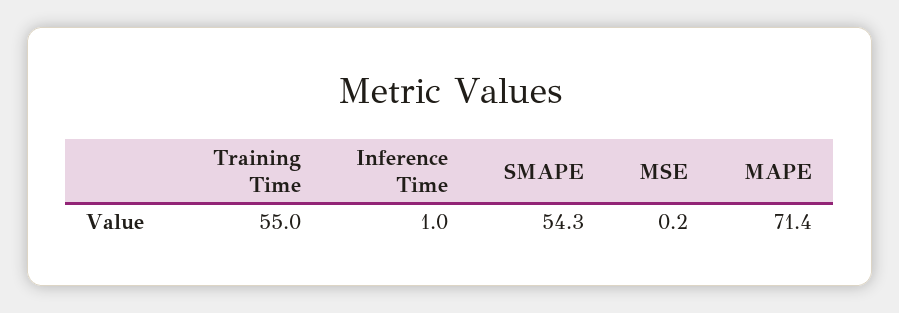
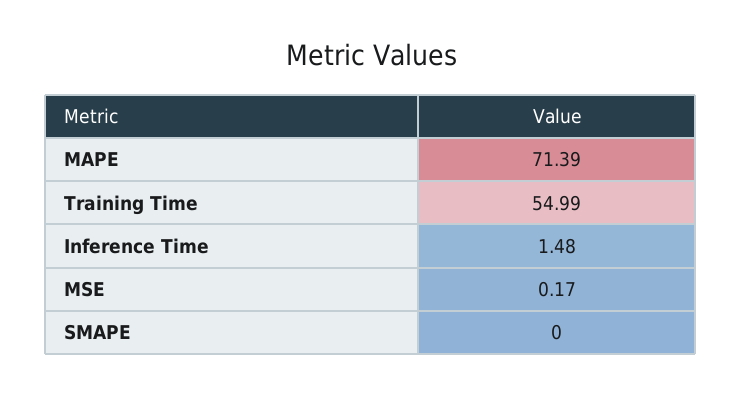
  {
    "Training Time": 54.99,
-   "Inference Time": 1,
+   "Inference Time": 1.48,
-   "SMAPE": 54.3,
+   "SMAPE": 0,
    "MSE": 0.17,
    "MAPE": 71.39
  }

